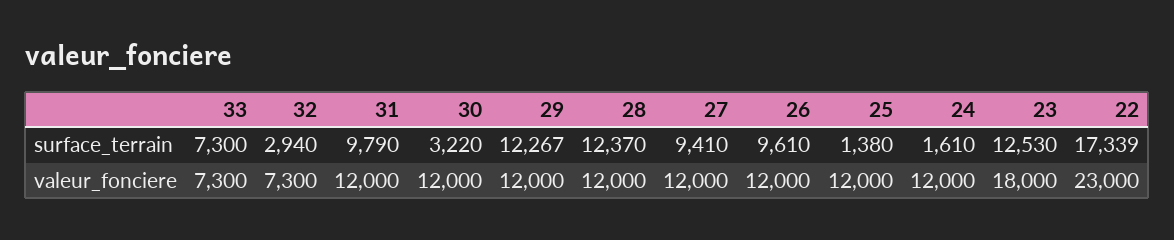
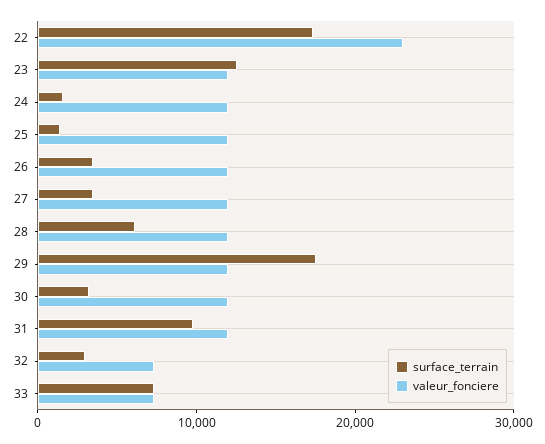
  {
    "surface_terrain": {
      "33": 7300,
      "32": 2940,
      "31": 9790,
      "30": 3220,
-     "29": 12267,
+     "29": 18000,
-     "28": 12370,
+     "28": 6000,
-     "27": 9410,
+     "27": 4000,
-     "26": 9610,
+     "26": 4000,
      "25": 1380,
      "24": 1610,
      "23": 12530,
      "22": 17339
    },
    "valeur_fonciere": {
      "33": 7300,
      "32": 7300,
      "31": 12000,
      "30": 12000,
      "29": 12000,
      "28": 12000,
      "27": 12000,
      "26": 12000,
      "25": 12000,
      "24": 12000,
-     "23": 18000,
+     "23": 12000,
      "22": 23000
    }
  }

